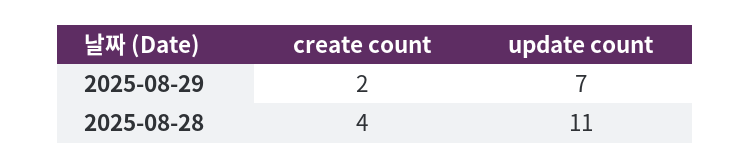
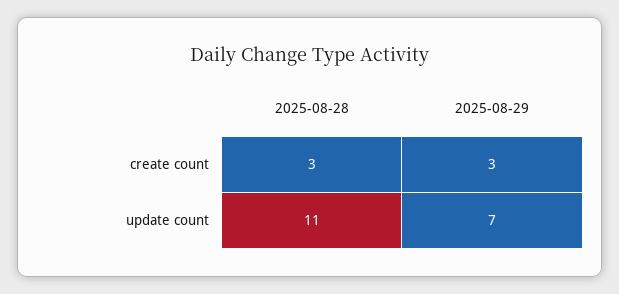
  {
    "create count": {
-     "2025-08-29": 2,
+     "2025-08-29": 3,
-     "2025-08-28": 4
+     "2025-08-28": 3
    },
    "update count": {
      "2025-08-29": 7,
      "2025-08-28": 11
    }
  }

